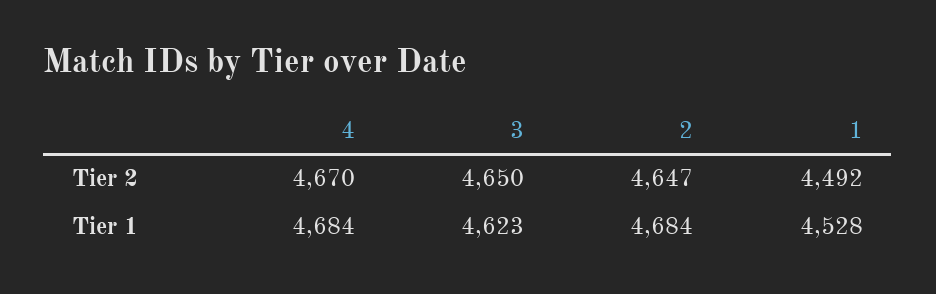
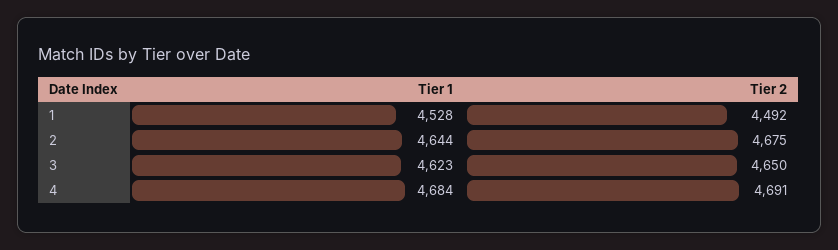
  {
    "4": {
-     "Tier 2": 4670,
+     "Tier 2": 4691,
      "Tier 1": 4684
    },
    "3": {
      "Tier 2": 4650,
      "Tier 1": 4623
    },
    "2": {
-     "Tier 2": 4647,
+     "Tier 2": 4675,
-     "Tier 1": 4684
+     "Tier 1": 4644
    },
    "1": {
      "Tier 2": 4492,
      "Tier 1": 4528
    }
  }

